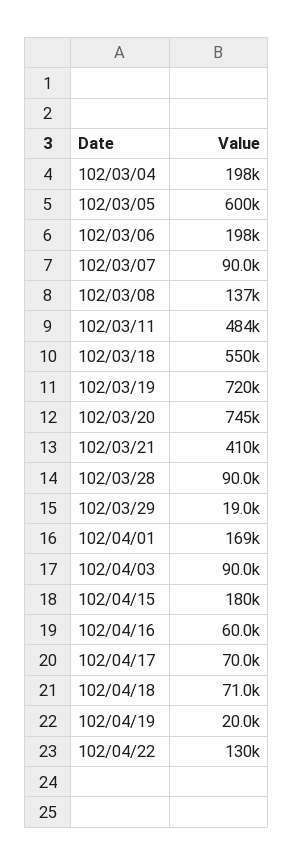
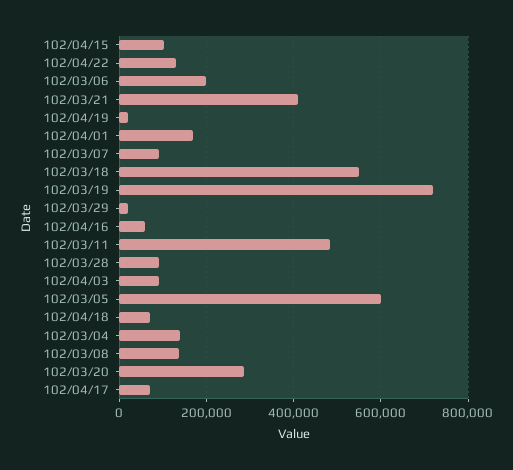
  {
-   "102/03/04": 198000,
+   "102/03/04": 140000,
    "102/03/05": 600000,
    "102/03/06": 198000,
    "102/03/07": 90000,
    "102/03/08": 137000,
    "102/03/11": 484000,
    "102/03/18": 550000,
    "102/03/19": 720000,
-   "102/03/20": 745000,
+   "102/03/20": 280000,
    "102/03/21": 410000,
    "102/03/28": 90000,
    "102/03/29": 19000,
    "102/04/01": 169000,
    "102/04/03": 90000,
-   "102/04/15": 180000,
+   "102/04/15": 100000,
    "102/04/16": 60000,
    "102/04/17": 70000,
    "102/04/18": 71000,
    "102/04/19": 20000,
    "102/04/22": 130000
  }

